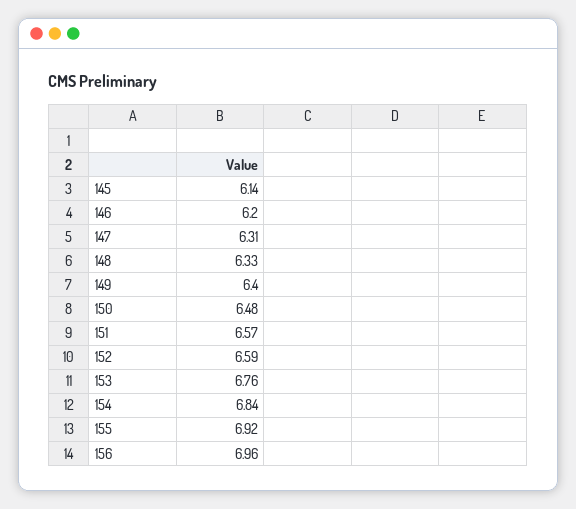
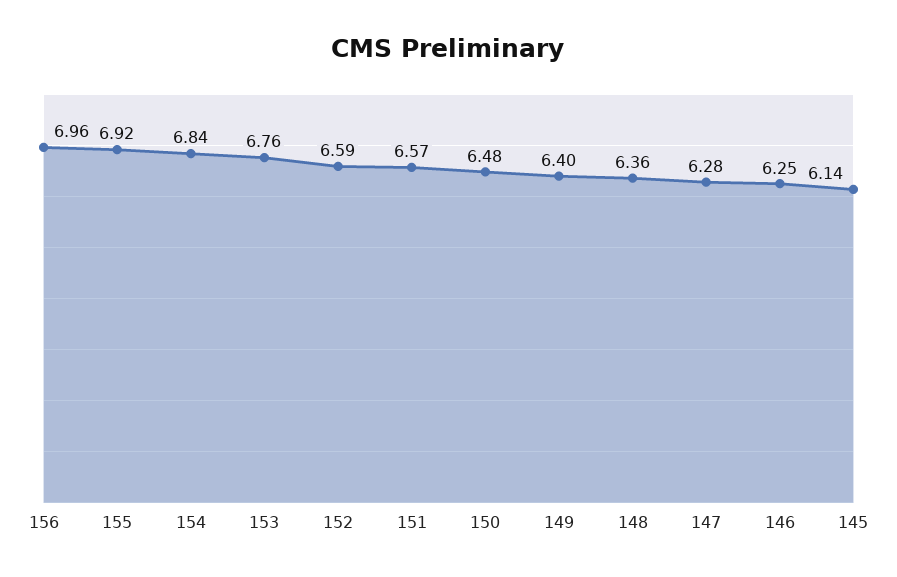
  {
    "145": 6.14,
-   "146": 6.2,
+   "146": 6.25,
-   "147": 6.31,
+   "147": 6.28,
-   "148": 6.33,
+   "148": 6.36,
    "149": 6.4,
    "150": 6.48,
    "151": 6.57,
    "152": 6.59,
    "153": 6.76,
    "154": 6.84,
    "155": 6.92,
    "156": 6.96
  }

